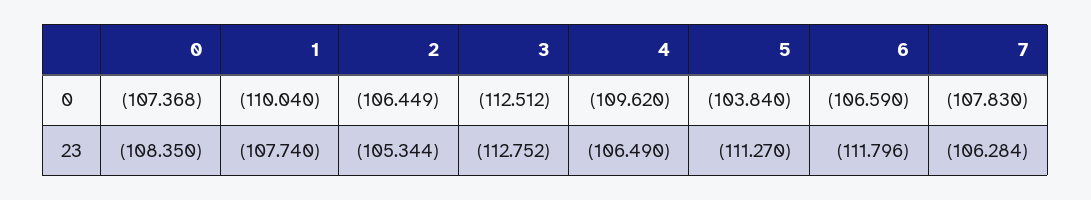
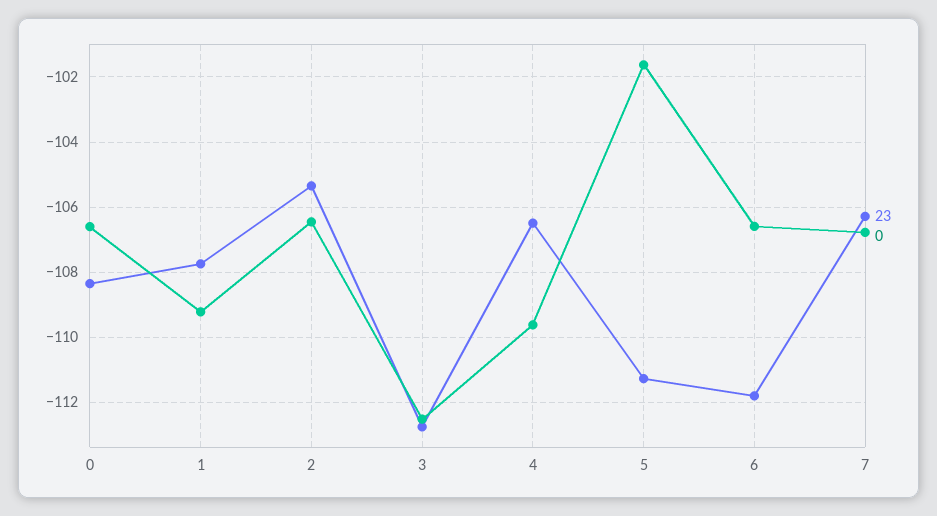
  {
    "0": {
-     "0": -107.368,
+     "0": -106.6,
-     "1": -110.04,
+     "1": -109.2,
      "2": -106.449,
      "3": -112.512,
      "4": -109.62,
-     "5": -103.84,
+     "5": -101.6,
      "6": -106.59,
-     "7": -107.83
+     "7": -106.8
    },
    "23": {
      "0": -108.35,
      "1": -107.74,
      "2": -105.344,
      "3": -112.752,
      "4": -106.49,
      "5": -111.27,
      "6": -111.796,
      "7": -106.284
    }
  }

